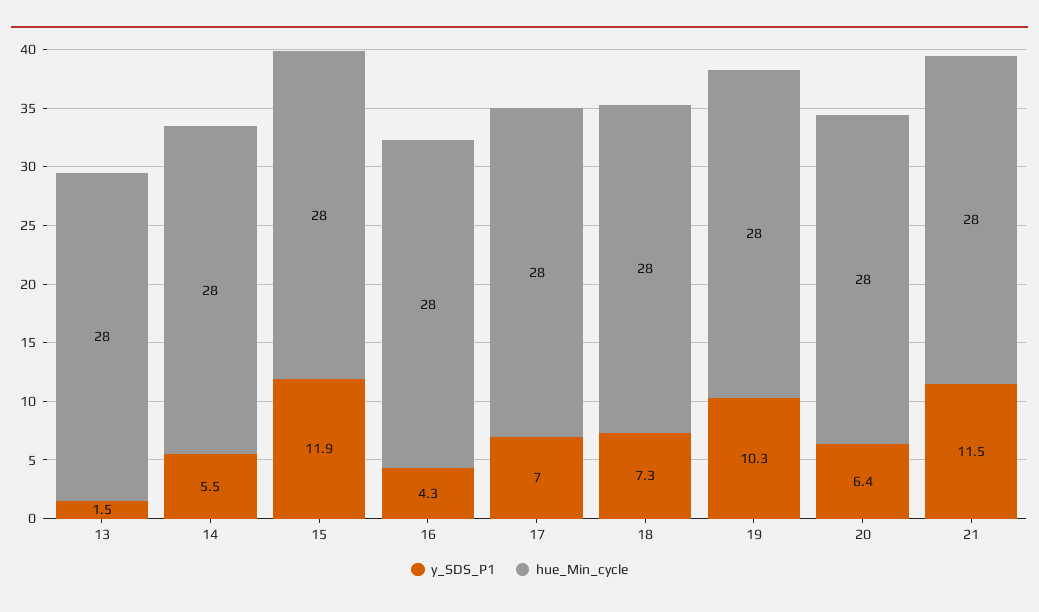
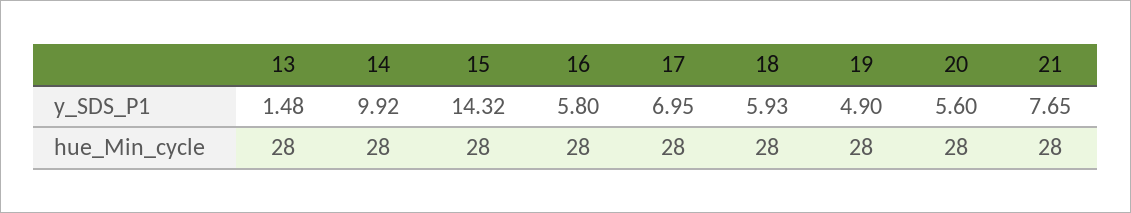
  {
    "y_SDS_P1": {
      "13": 1.48,
-     "14": 5.5,
+     "14": 9.92,
-     "15": 11.9,
+     "15": 14.32,
-     "16": 4.3,
+     "16": 5.8,
      "17": 6.95,
-     "18": 7.3,
+     "18": 5.93,
-     "19": 10.3,
+     "19": 4.9,
-     "20": 6.4,
+     "20": 5.6,
-     "21": 11.5
+     "21": 7.65
    },
    "hue_Min_cycle": {
      "13": 28,
      "14": 28,
      "15": 28,
      "16": 28,
      "17": 28,
      "18": 28,
      "19": 28,
      "20": 28,
      "21": 28
    }
  }

